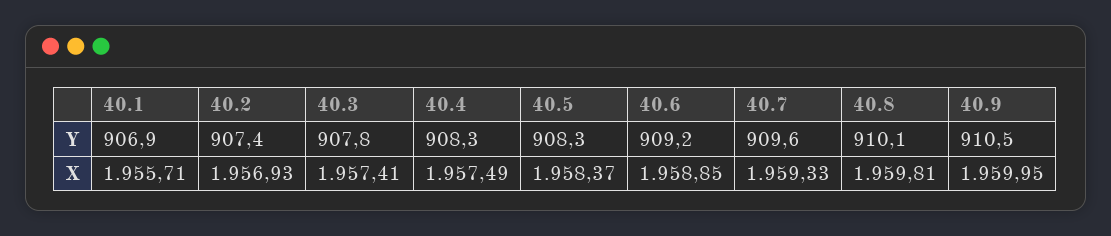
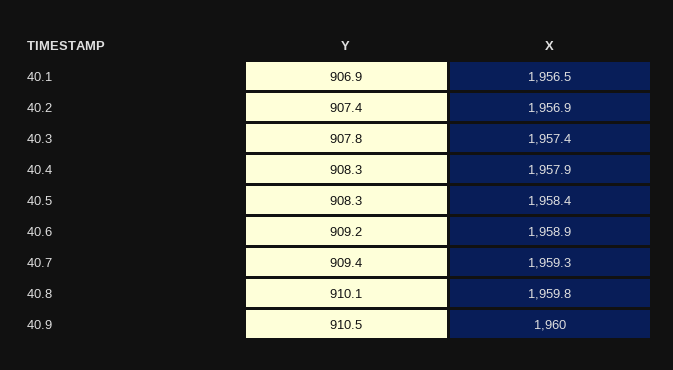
  {
    "40.1": {
      "Y": 906.9,
-     "X": 1955.71
+     "X": 1956.5
    },
    "40.2": {
      "Y": 907.4,
      "X": 1956.93
    },
    "40.3": {
      "Y": 907.8,
      "X": 1957.41
    },
    "40.4": {
      "Y": 908.3,
-     "X": 1957.49
+     "X": 1957.9
    },
    "40.5": {
      "Y": 908.3,
      "X": 1958.37
    },
    "40.6": {
      "Y": 909.2,
      "X": 1958.85
    },
    "40.7": {
-     "Y": 909.6,
+     "Y": 909.4,
      "X": 1959.33
    },
    "40.8": {
      "Y": 910.1,
      "X": 1959.81
    },
    "40.9": {
      "Y": 910.5,
      "X": 1959.95
    }
  }

